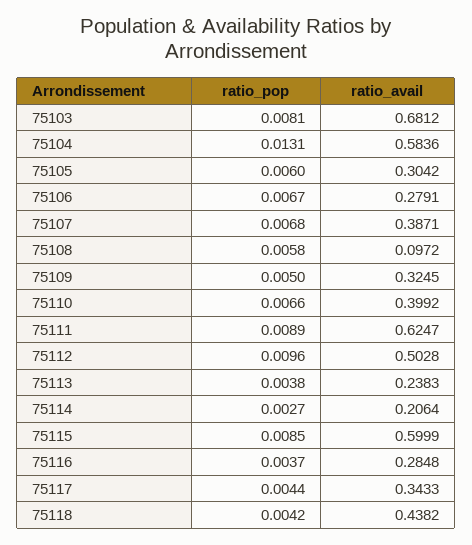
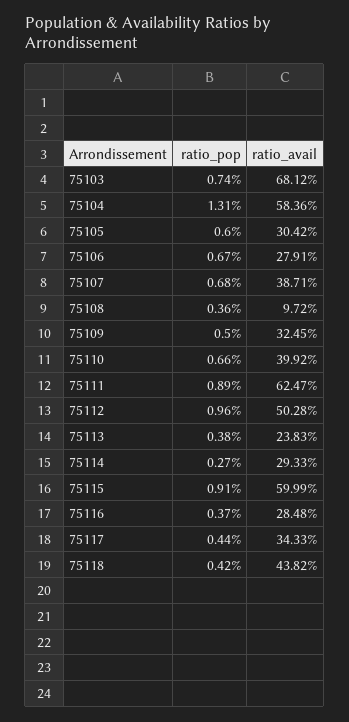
  {
    "ratio_pop": {
-     "75103": 0.0081,
+     "75103": 0.0074,
      "75104": 0.0131,
      "75105": 0.006,
      "75106": 0.0067,
      "75107": 0.0068,
-     "75108": 0.0058,
+     "75108": 0.0036,
      "75109": 0.005,
      "75110": 0.0066,
      "75111": 0.0089,
      "75112": 0.0096,
      "75113": 0.0038,
      "75114": 0.0027,
-     "75115": 0.0085,
+     "75115": 0.0091,
      "75116": 0.0037,
      "75117": 0.0044,
      "75118": 0.0042
    },
    "ratio_avail": {
      "75103": 0.6812,
      "75104": 0.5836,
      "75105": 0.3042,
      "75106": 0.2791,
      "75107": 0.3871,
      "75108": 0.0972,
      "75109": 0.3245,
      "75110": 0.3992,
      "75111": 0.6247,
      "75112": 0.5028,
      "75113": 0.2383,
-     "75114": 0.2064,
+     "75114": 0.2933,
      "75115": 0.5999,
      "75116": 0.2848,
      "75117": 0.3433,
      "75118": 0.4382
    }
  }

